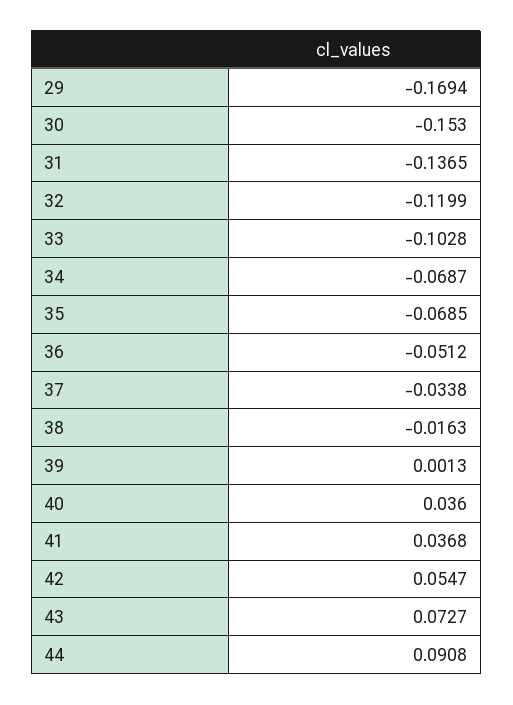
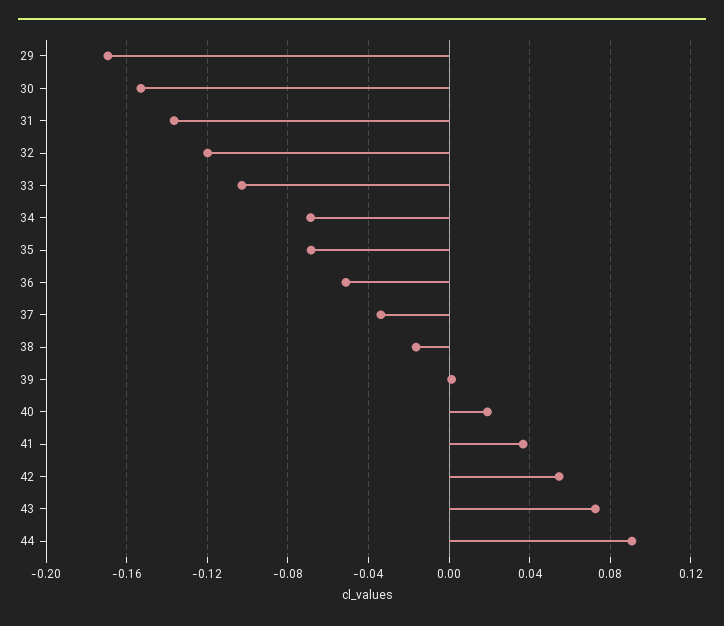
  {
    "29": -0.1694,
    "30": -0.153,
    "31": -0.1365,
    "32": -0.1199,
    "33": -0.1028,
    "34": -0.0687,
    "35": -0.0685,
    "36": -0.0512,
    "37": -0.0338,
    "38": -0.0163,
    "39": 0.0013,
-   "40": 0.036,
+   "40": 0.02,
    "41": 0.0368,
    "42": 0.0547,
    "43": 0.0727,
    "44": 0.0908
  }

